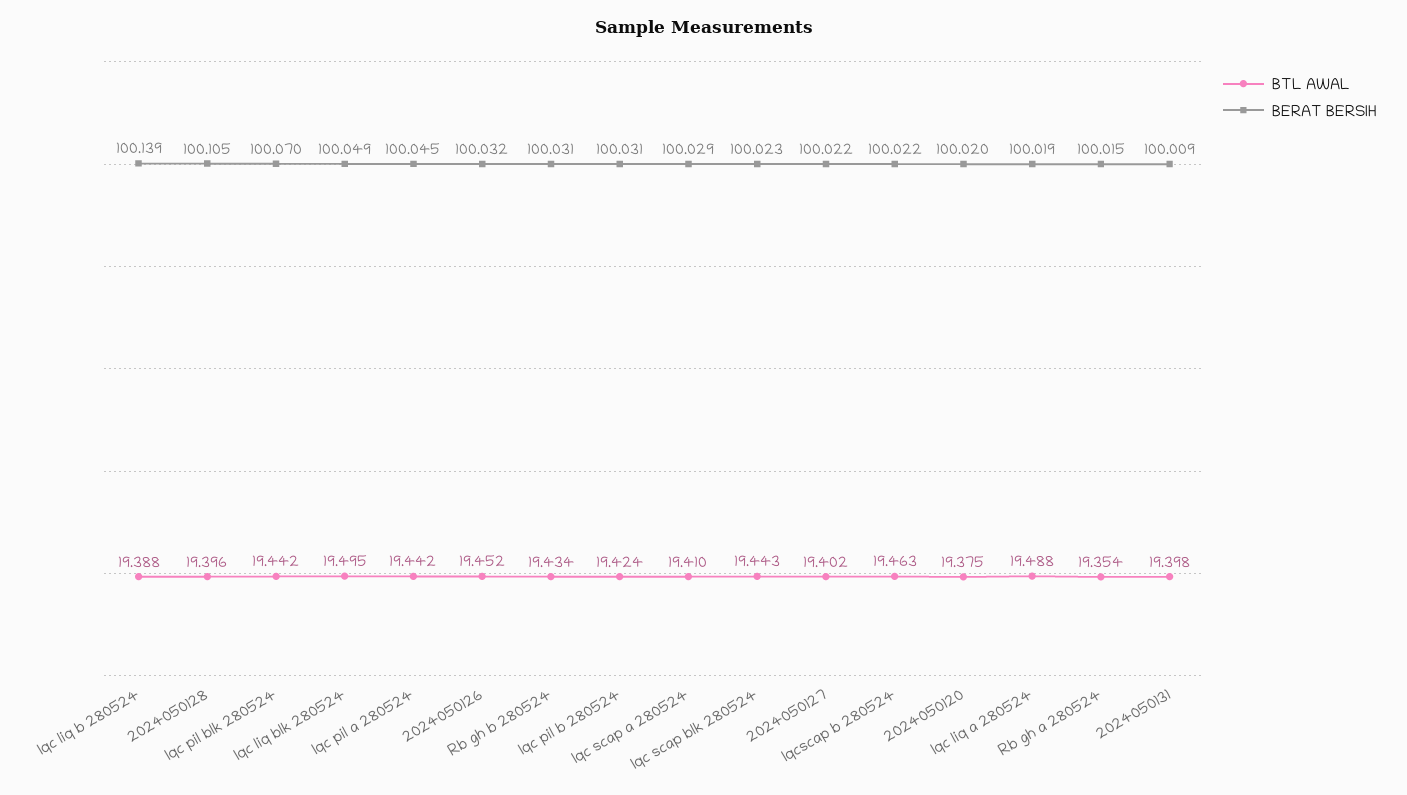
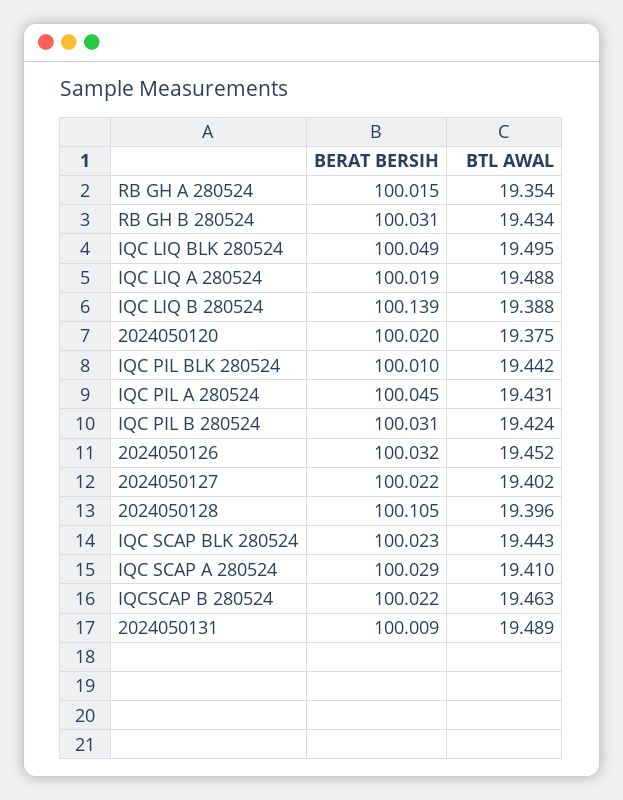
  {
    "BTL AWAL": {
      "Iqc liq b 280524": 19.388,
      "2024050128": 19.396,
      "Iqc pil blk 280524": 19.442,
      "Iqc liq blk 280524": 19.495,
-     "Iqc pil a 280524": 19.442,
+     "Iqc pil a 280524": 19.431,
      "2024050126": 19.452,
      "Rb gh b 280524": 19.434,
      "Iqc pil b 280524": 19.424,
      "Iqc scap a 280524": 19.41,
      "Iqc scap blk 280524": 19.443,
      "2024050127": 19.402,
      "Iqcscap b 280524": 19.463,
      "2024050120": 19.375,
      "Iqc liq a 280524": 19.488,
      "Rb gh a 280524": 19.354,
-     "2024050131": 19.398
+     "2024050131": 19.489
    },
    "BERAT BERSIH": {
      "Iqc liq b 280524": 100.139,
      "2024050128": 100.105,
-     "Iqc pil blk 280524": 100.07,
+     "Iqc pil blk 280524": 100.01,
      "Iqc liq blk 280524": 100.049,
      "Iqc pil a 280524": 100.045,
      "2024050126": 100.032,
      "Rb gh b 280524": 100.031,
      "Iqc pil b 280524": 100.031,
      "Iqc scap a 280524": 100.029,
      "Iqc scap blk 280524": 100.023,
      "2024050127": 100.022,
      "Iqcscap b 280524": 100.022,
      "2024050120": 100.02,
      "Iqc liq a 280524": 100.019,
      "Rb gh a 280524": 100.015,
      "2024050131": 100.009
    }
  }

